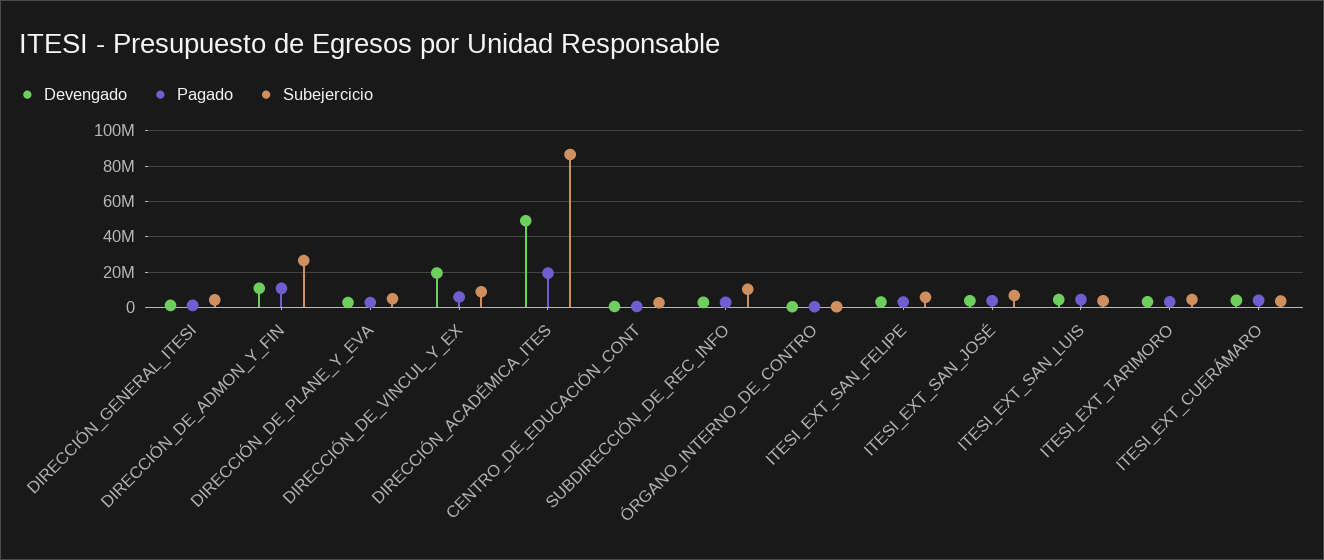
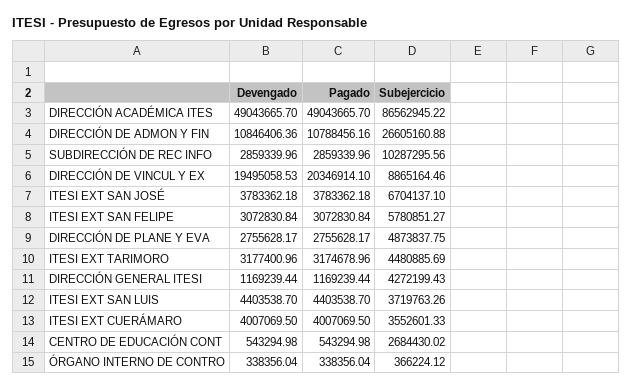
  {
    "Devengado": {
      "DIRECCIÓN_GENERAL_ITESI": 1169239.44,
      "DIRECCIÓN_DE_ADMON_Y_FIN": 10846406.36,
      "DIRECCIÓN_DE_PLANE_Y_EVA": 2755628.17,
      "DIRECCIÓN_DE_VINCUL_Y_EX": 19495058.53,
      "DIRECCIÓN_ACADÉMICA_ITES": 49043665.7,
      "CENTRO_DE_EDUCACIÓN_CONT": 543294.98,
      "SUBDIRECCIÓN_DE_REC_INFO": 2859339.96,
      "ÓRGANO_INTERNO_DE_CONTRO": 338356.04,
      "ITESI_EXT_SAN_FELIPE": 3072830.84,
      "ITESI_EXT_SAN_JOSÉ": 3783362.18,
      "ITESI_EXT_SAN_LUIS": 4403538.7,
      "ITESI_EXT_TARIMORO": 3177400.96,
      "ITESI_EXT_CUERÁMARO": 4007069.5
    },
    "Pagado": {
      "DIRECCIÓN_GENERAL_ITESI": 1169239.44,
      "DIRECCIÓN_DE_ADMON_Y_FIN": 10788456.16,
      "DIRECCIÓN_DE_PLANE_Y_EVA": 2755628.17,
-     "DIRECCIÓN_DE_VINCUL_Y_EX": 5000000,
+     "DIRECCIÓN_DE_VINCUL_Y_EX": 20346914.1,
-     "DIRECCIÓN_ACADÉMICA_ITES": 20000000,
+     "DIRECCIÓN_ACADÉMICA_ITES": 49043665.7,
      "CENTRO_DE_EDUCACIÓN_CONT": 543294.98,
      "SUBDIRECCIÓN_DE_REC_INFO": 2859339.96,
      "ÓRGANO_INTERNO_DE_CONTRO": 338356.04,
      "ITESI_EXT_SAN_FELIPE": 3072830.84,
      "ITESI_EXT_SAN_JOSÉ": 3783362.18,
      "ITESI_EXT_SAN_LUIS": 4403538.7,
      "ITESI_EXT_TARIMORO": 3174678.96,
      "ITESI_EXT_CUERÁMARO": 4007069.5
    },
    "Subejercicio": {
      "DIRECCIÓN_GENERAL_ITESI": 4272199.43,
      "DIRECCIÓN_DE_ADMON_Y_FIN": 26605160.88,
      "DIRECCIÓN_DE_PLANE_Y_EVA": 4873837.75,
      "DIRECCIÓN_DE_VINCUL_Y_EX": 8865164.46,
      "DIRECCIÓN_ACADÉMICA_ITES": 86562945.22,
      "CENTRO_DE_EDUCACIÓN_CONT": 2684430.02,
      "SUBDIRECCIÓN_DE_REC_INFO": 10287295.56,
      "ÓRGANO_INTERNO_DE_CONTRO": 366224.12,
      "ITESI_EXT_SAN_FELIPE": 5780851.27,
      "ITESI_EXT_SAN_JOSÉ": 6704137.1,
      "ITESI_EXT_SAN_LUIS": 3719763.26,
      "ITESI_EXT_TARIMORO": 4480885.69,
      "ITESI_EXT_CUERÁMARO": 3552601.33
    }
  }

